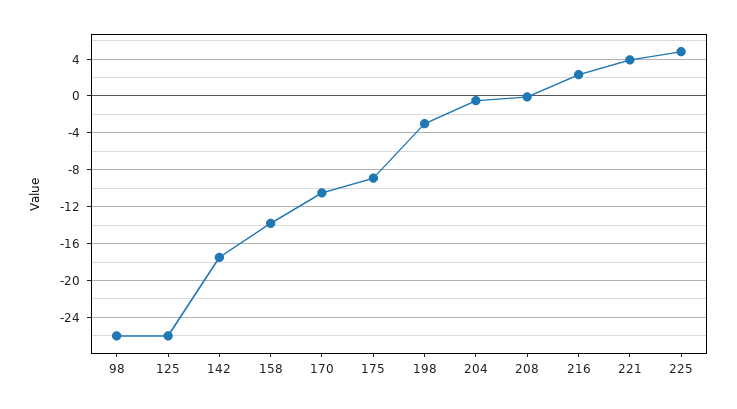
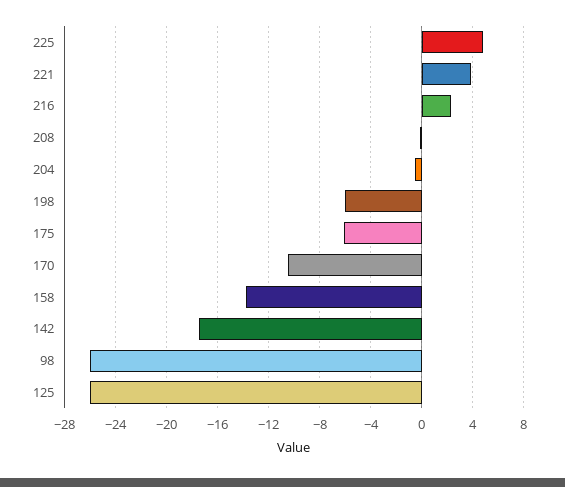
  {
    "98": -26,
    "125": -26,
    "142": -17.5,
    "158": -14,
    "170": -10.5,
-   "175": -9,
+   "175": -6,
-   "198": -3,
+   "198": -6,
    "204": -0.5,
    "208": 0,
    "216": 2.5,
    "221": 4,
    "225": 5
  }

